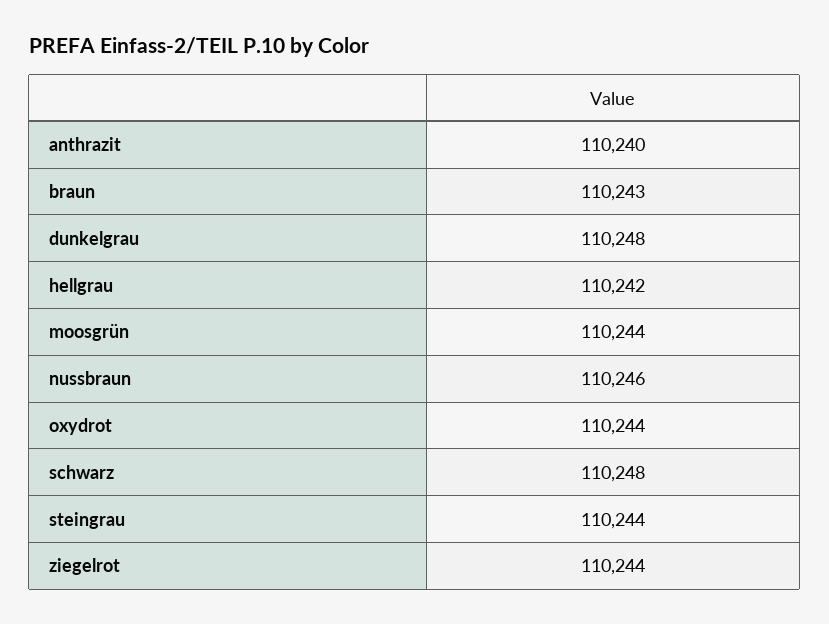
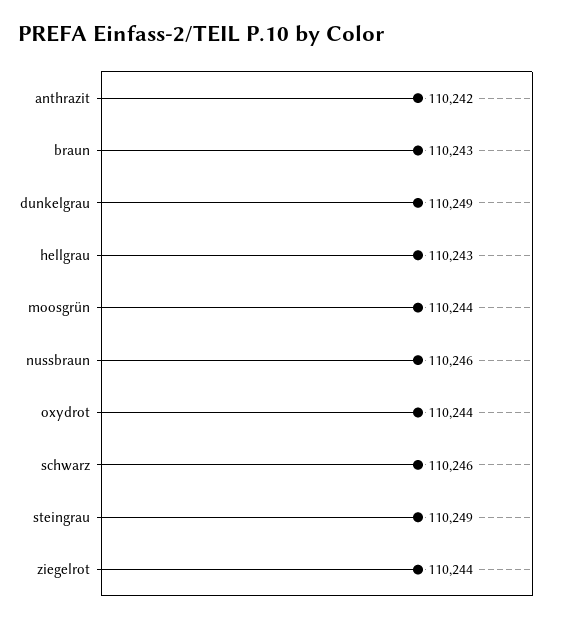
  {
-   "anthrazit": 110240,
+   "anthrazit": 110242,
    "braun": 110243,
-   "dunkelgrau": 110248,
+   "dunkelgrau": 110249,
-   "hellgrau": 110242,
+   "hellgrau": 110243,
    "moosgrün": 110244,
    "nussbraun": 110246,
    "oxydrot": 110244,
-   "schwarz": 110248,
+   "schwarz": 110246,
-   "steingrau": 110244,
+   "steingrau": 110249,
    "ziegelrot": 110244
  }

